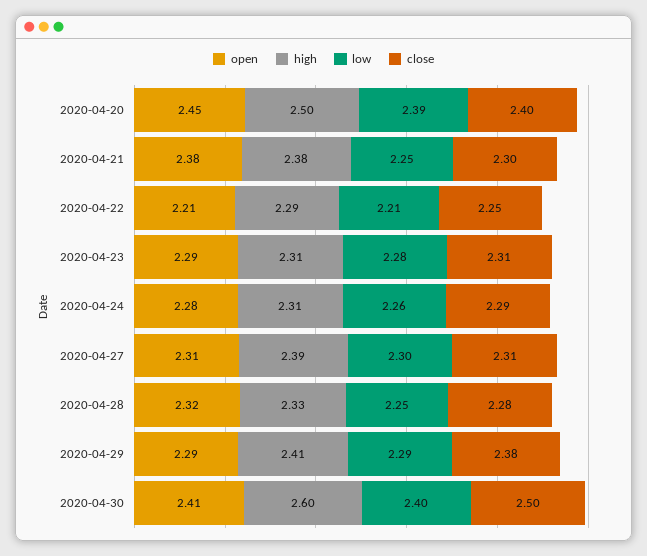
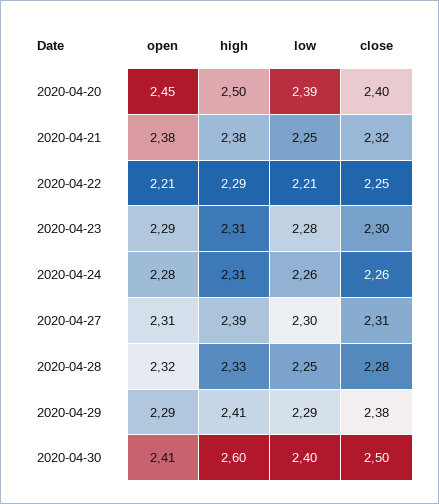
  {
    "open": {
      "2020-04-20": 2.45,
      "2020-04-21": 2.38,
      "2020-04-22": 2.21,
      "2020-04-23": 2.29,
      "2020-04-24": 2.28,
      "2020-04-27": 2.31,
      "2020-04-28": 2.32,
      "2020-04-29": 2.29,
      "2020-04-30": 2.41
    },
    "high": {
      "2020-04-20": 2.5,
      "2020-04-21": 2.38,
      "2020-04-22": 2.29,
      "2020-04-23": 2.31,
      "2020-04-24": 2.31,
      "2020-04-27": 2.39,
      "2020-04-28": 2.33,
      "2020-04-29": 2.41,
      "2020-04-30": 2.6
    },
    "low": {
      "2020-04-20": 2.39,
      "2020-04-21": 2.25,
      "2020-04-22": 2.21,
      "2020-04-23": 2.28,
      "2020-04-24": 2.26,
      "2020-04-27": 2.3,
      "2020-04-28": 2.25,
      "2020-04-29": 2.29,
      "2020-04-30": 2.4
    },
    "close": {
      "2020-04-20": 2.4,
-     "2020-04-21": 2.3,
+     "2020-04-21": 2.32,
      "2020-04-22": 2.25,
-     "2020-04-23": 2.31,
+     "2020-04-23": 2.3,
-     "2020-04-24": 2.29,
+     "2020-04-24": 2.26,
      "2020-04-27": 2.31,
      "2020-04-28": 2.28,
      "2020-04-29": 2.38,
      "2020-04-30": 2.5
    }
  }

